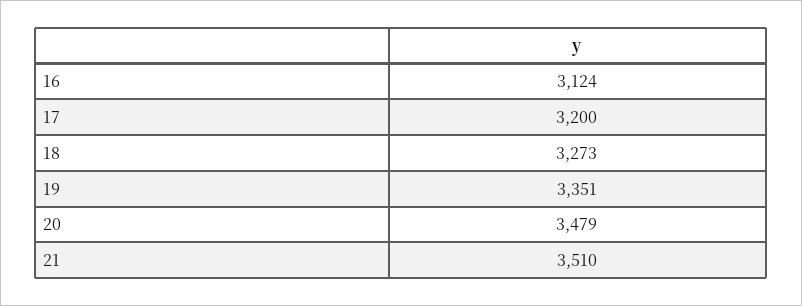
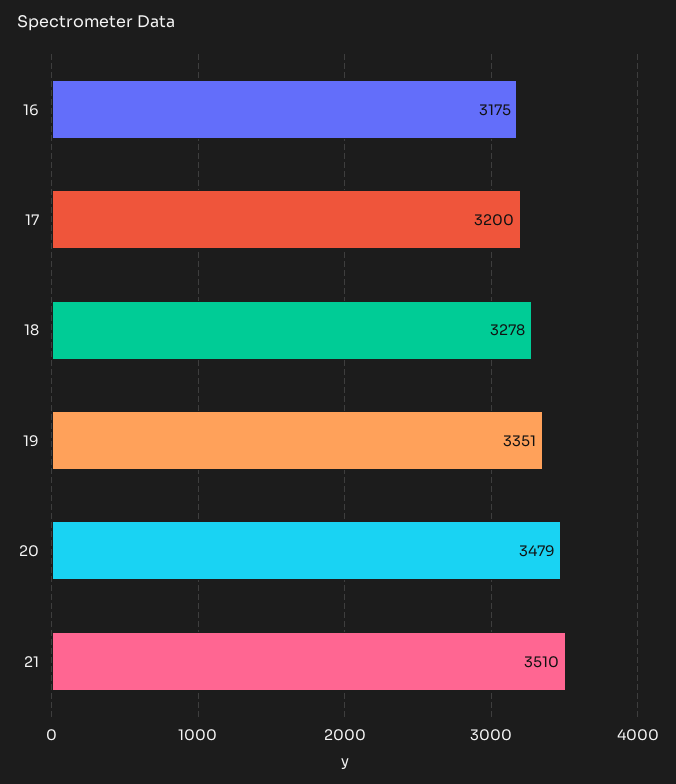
  {
-   "16": 3124,
+   "16": 3175,
    "17": 3200,
-   "18": 3273,
+   "18": 3278,
    "19": 3351,
    "20": 3479,
    "21": 3510
  }

